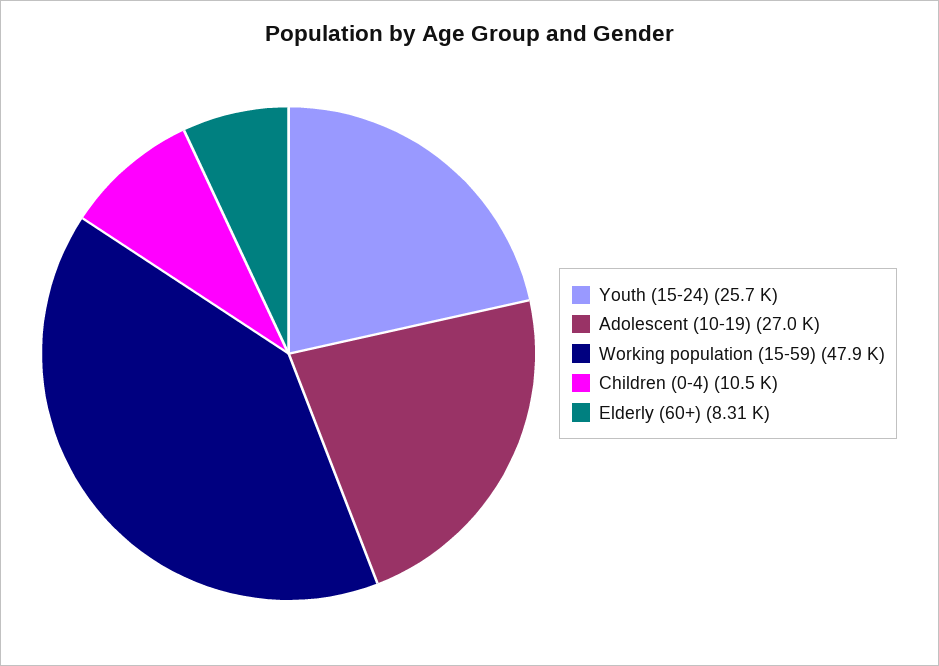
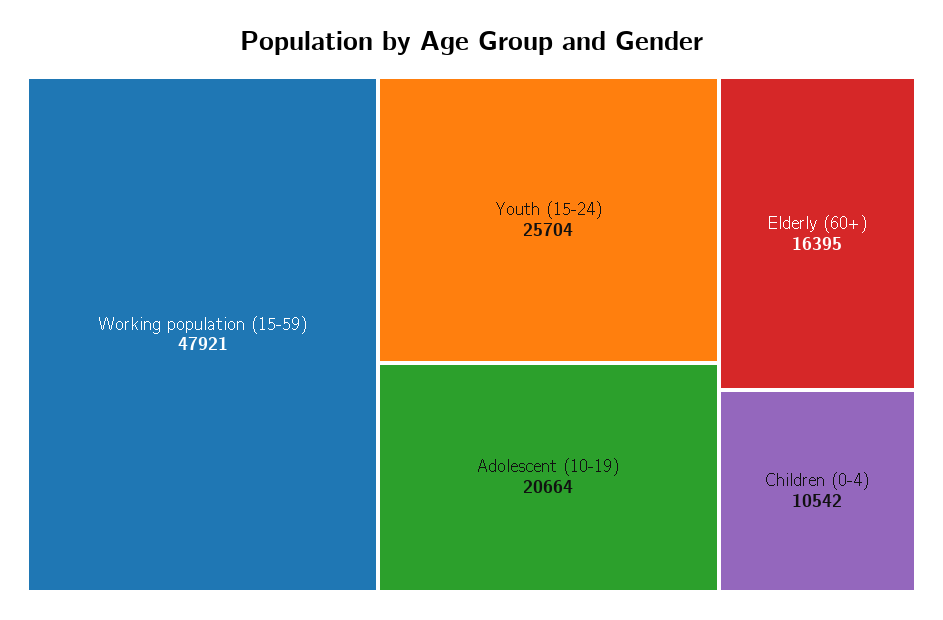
  {
    "Youth (15-24)": 25704,
-   "Adolescent (10-19)": 27000,
+   "Adolescent (10-19)": 20664,
    "Working population (15-59)": 47921,
    "Children (0-4)": 10542,
-   "Elderly (60+)": 8310
+   "Elderly (60+)": 16395
  }

